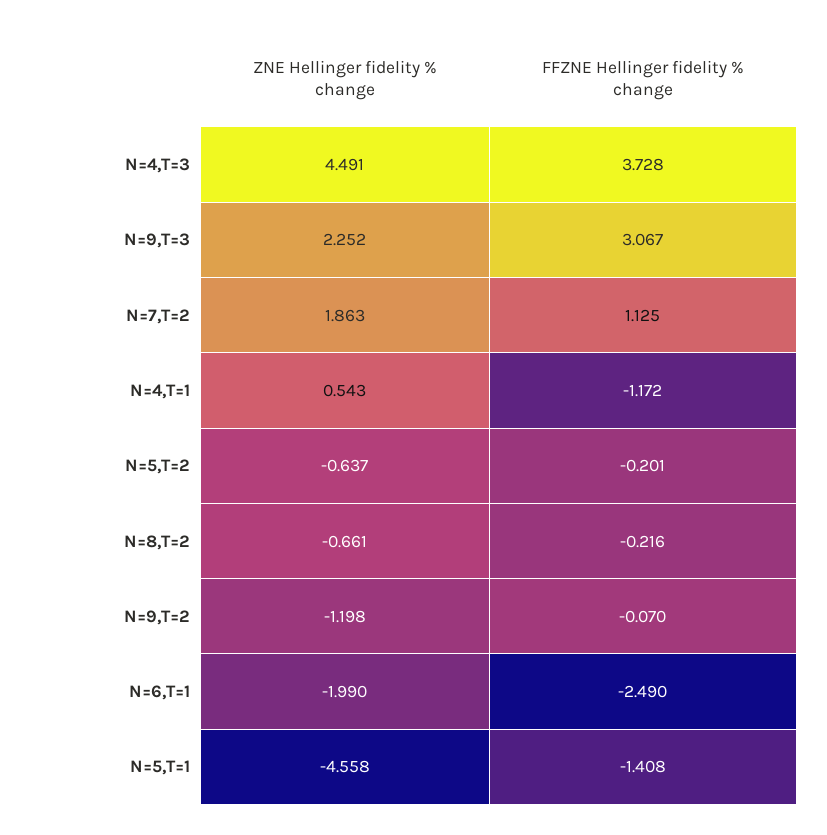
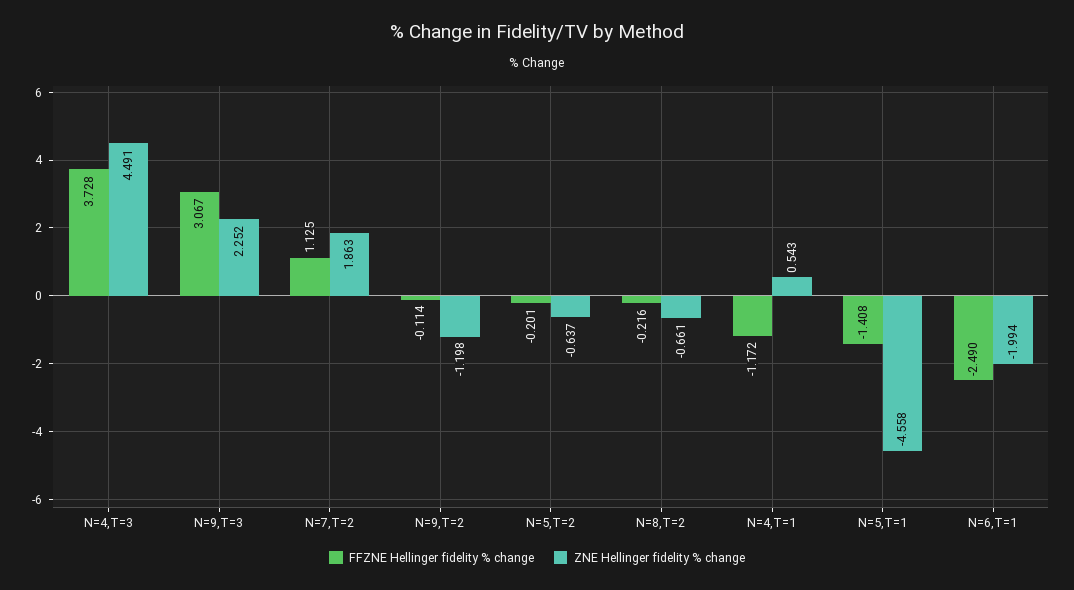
  {
    "ZNE Hellinger fidelity % change": {
      "N=4,T=3": 4.491,
      "N=9,T=3": 2.252,
      "N=7,T=2": 1.863,
      "N=4,T=1": 0.543,
      "N=5,T=2": -0.637,
      "N=8,T=2": -0.661,
      "N=9,T=2": -1.198,
-     "N=6,T=1": -1.99,
+     "N=6,T=1": -1.994,
      "N=5,T=1": -4.558
    },
    "FFZNE Hellinger fidelity % change": {
      "N=4,T=3": 3.728,
      "N=9,T=3": 3.067,
      "N=7,T=2": 1.125,
      "N=4,T=1": -1.172,
      "N=5,T=2": -0.201,
      "N=8,T=2": -0.216,
-     "N=9,T=2": -0.07,
+     "N=9,T=2": -0.114,
      "N=6,T=1": -2.49,
      "N=5,T=1": -1.408
    }
  }

